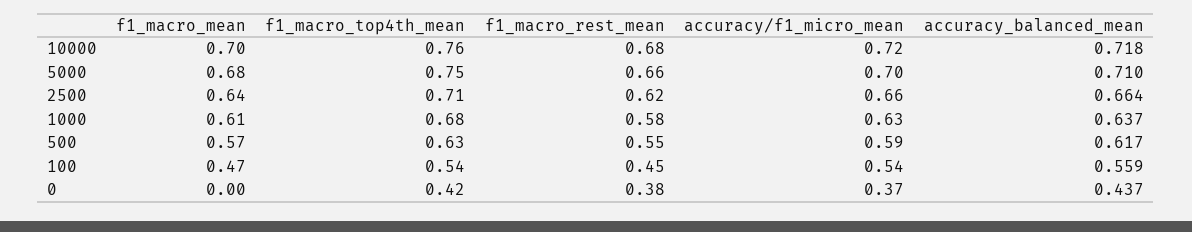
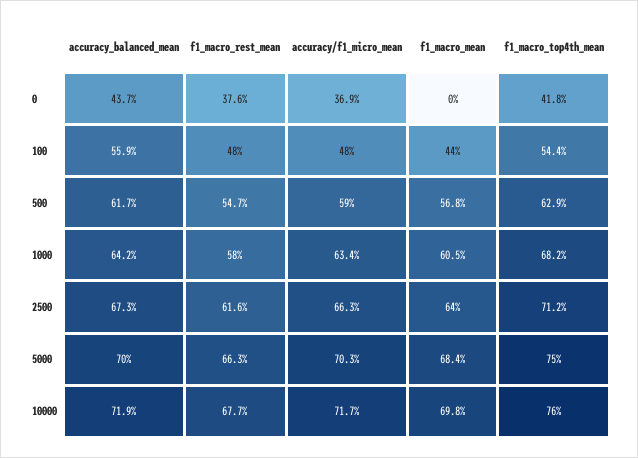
  {
    "f1_macro_mean": {
      "10000": 0.698,
      "5000": 0.684,
      "2500": 0.64,
      "1000": 0.605,
      "500": 0.568,
-     "100": 0.47,
+     "100": 0.44,
      "0": 0
    },
    "f1_macro_top4th_mean": {
      "10000": 0.76,
      "5000": 0.75,
      "2500": 0.712,
      "1000": 0.682,
      "500": 0.629,
      "100": 0.544,
      "0": 0.418
    },
    "f1_macro_rest_mean": {
      "10000": 0.677,
      "5000": 0.663,
      "2500": 0.616,
      "1000": 0.58,
      "500": 0.547,
-     "100": 0.45,
+     "100": 0.48,
      "0": 0.376
    },
    "accuracy/f1_micro_mean": {
      "10000": 0.717,
      "5000": 0.703,
      "2500": 0.663,
      "1000": 0.634,
      "500": 0.59,
-     "100": 0.54,
+     "100": 0.48,
      "0": 0.369
    },
    "accuracy_balanced_mean": {
-     "10000": 0.718,
+     "10000": 0.719,
-     "5000": 0.71,
+     "5000": 0.7,
-     "2500": 0.664,
+     "2500": 0.673,
-     "1000": 0.637,
+     "1000": 0.642,
      "500": 0.617,
      "100": 0.559,
      "0": 0.437
    }
  }

